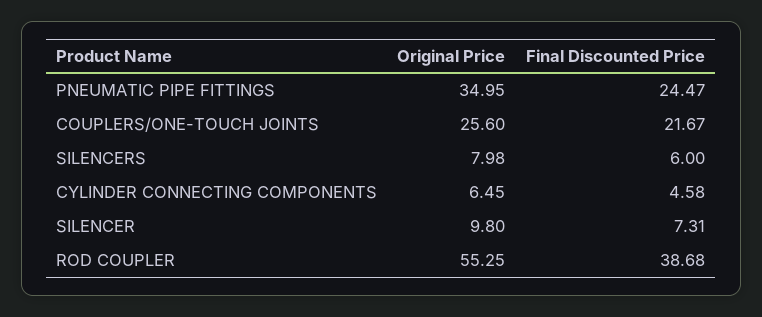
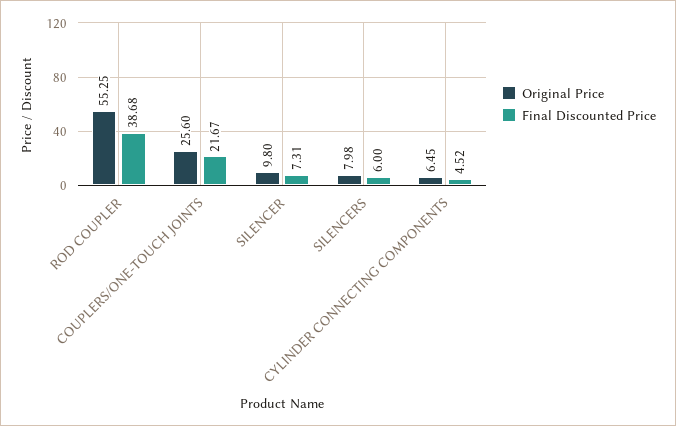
  {
    "Original Price": {
-     "PNEUMATIC PIPE FITTINGS": 34.95,
      "COUPLERS/ONE-TOUCH JOINTS": 25.6,
      "SILENCERS": 7.98,
      "CYLINDER CONNECTING COMPONENTS": 6.45,
      "SILENCER": 9.8,
      "ROD COUPLER": 55.25
    },
    "Final Discounted Price": {
-     "PNEUMATIC PIPE FITTINGS": 24.47,
      "COUPLERS/ONE-TOUCH JOINTS": 21.67,
      "SILENCERS": 6,
-     "CYLINDER CONNECTING COMPONENTS": 4.58,
+     "CYLINDER CONNECTING COMPONENTS": 4.52,
      "SILENCER": 7.31,
      "ROD COUPLER": 38.68
    }
  }

